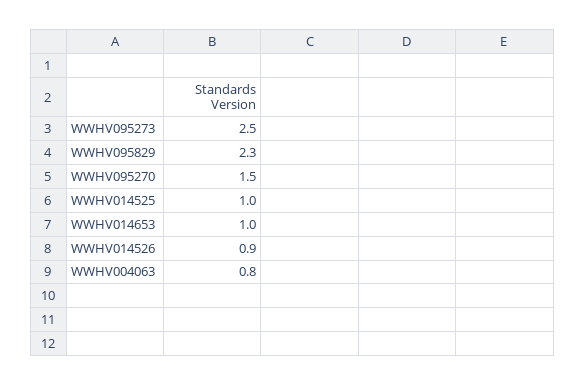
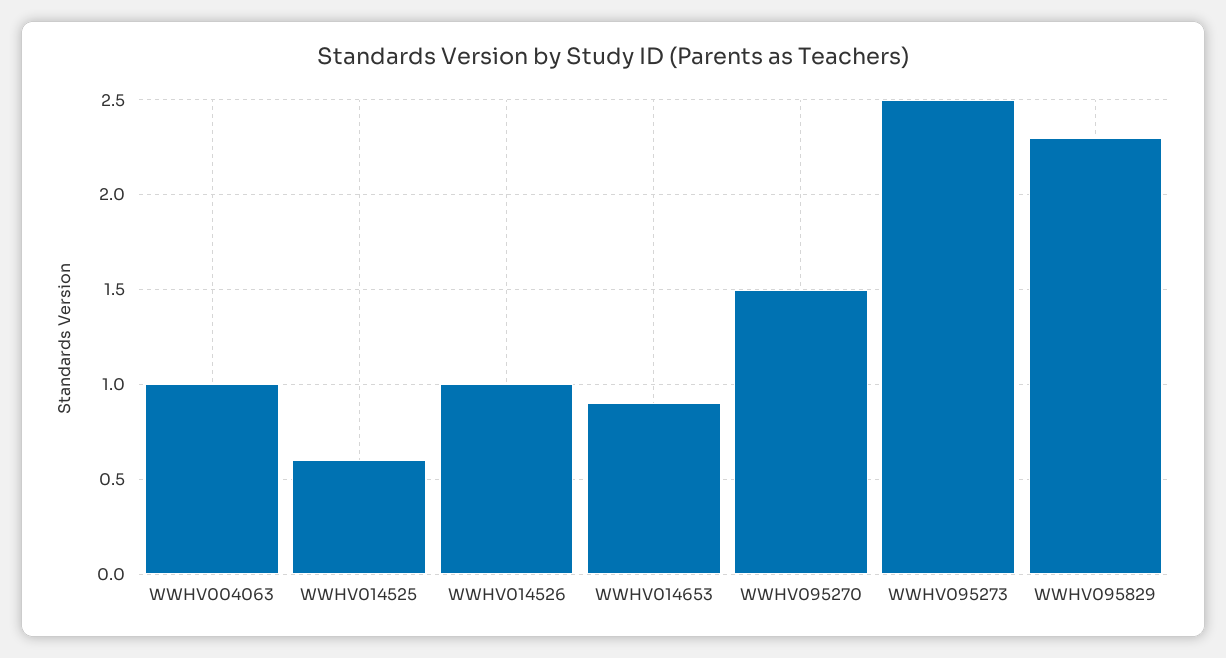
  {
    "WWHV095273": 2.5,
    "WWHV095829": 2.3,
    "WWHV095270": 1.5,
-   "WWHV014525": 1,
+   "WWHV014525": 0.6,
-   "WWHV014653": 1,
+   "WWHV014653": 0.9,
-   "WWHV014526": 0.9,
+   "WWHV014526": 1,
-   "WWHV004063": 0.8
+   "WWHV004063": 1
  }

